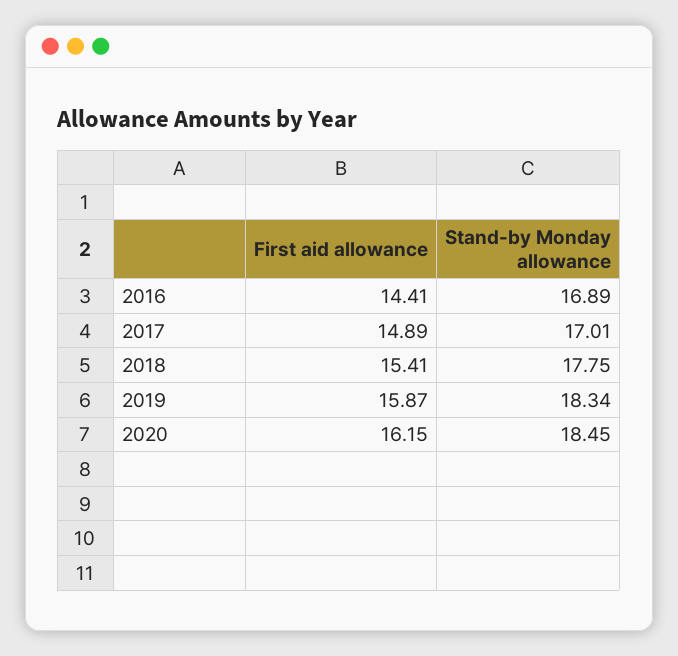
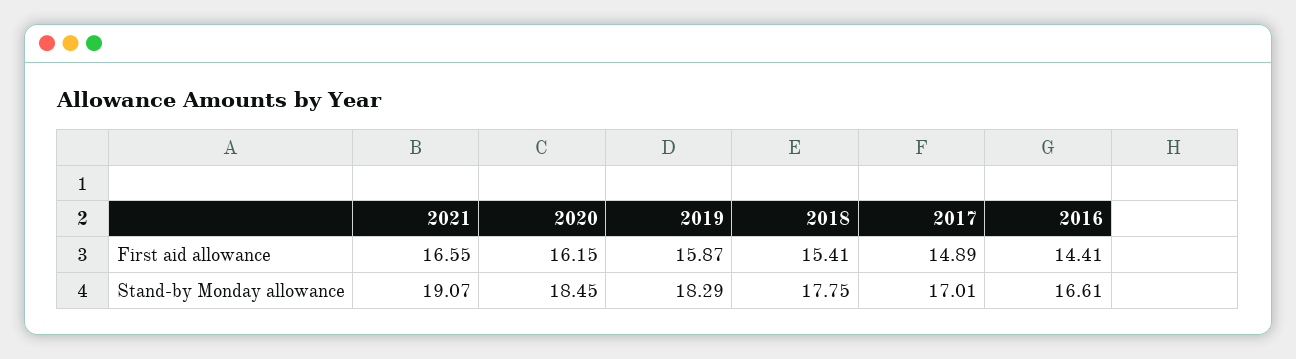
  {
    "First aid allowance": {
      "2016": 14.41,
      "2017": 14.89,
      "2018": 15.41,
      "2019": 15.87,
-     "2020": 16.15
+     "2020": 16.15,
+     "2021": 16.55
    },
    "Stand-by Monday allowance": {
-     "2016": 16.89,
+     "2016": 16.61,
      "2017": 17.01,
      "2018": 17.75,
-     "2019": 18.34,
+     "2019": 18.29,
-     "2020": 18.45
+     "2020": 18.45,
+     "2021": 19.07
    }
  }

